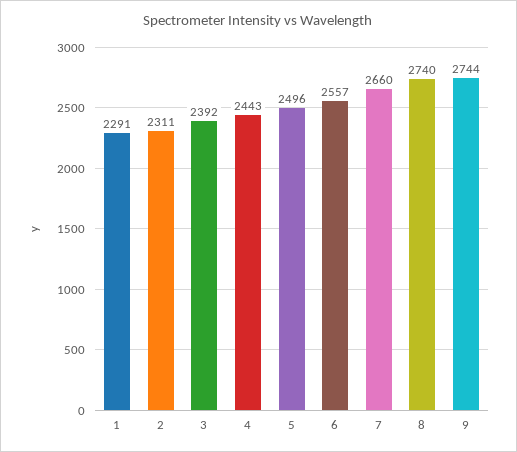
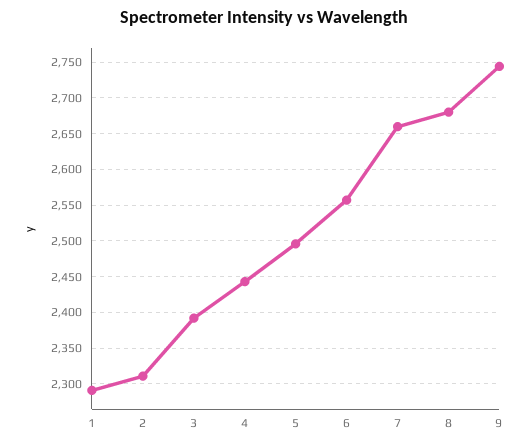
  {
    "1": 2291,
    "2": 2311,
    "3": 2392,
    "4": 2443,
    "5": 2496,
    "6": 2557,
    "7": 2660,
-   "8": 2740,
+   "8": 2680,
    "9": 2744
  }

